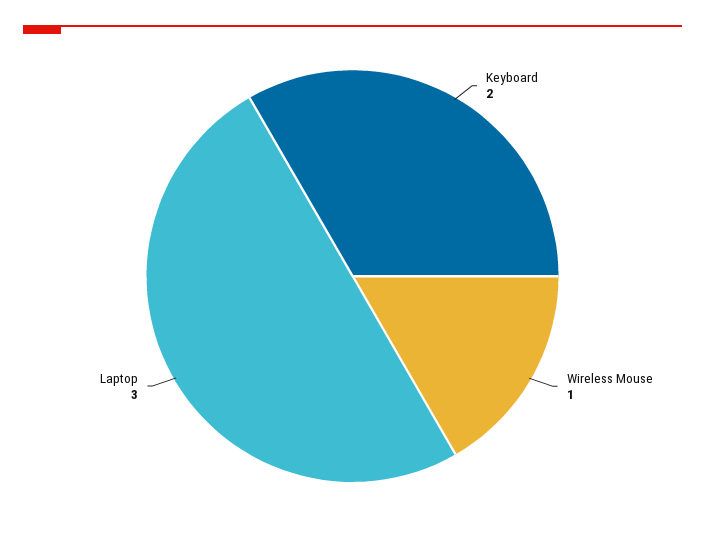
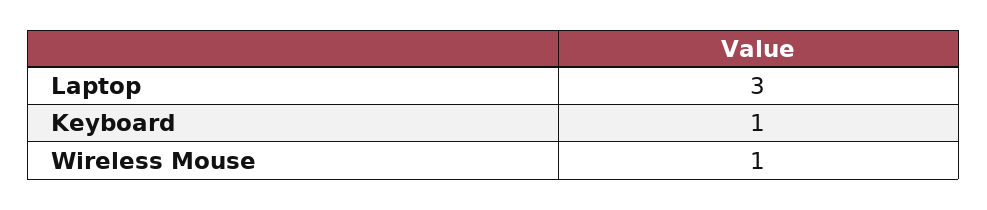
  {
-   "Keyboard": 2,
+   "Keyboard": 1,
    "Wireless Mouse": 1,
    "Laptop": 3
  }

